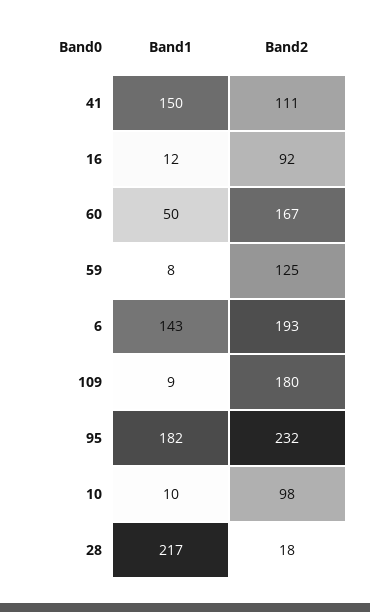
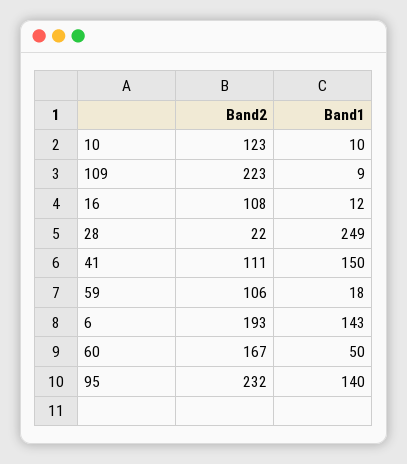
  {
    "Band1": {
      "41": 150,
      "16": 12,
      "60": 50,
-     "59": 8,
+     "59": 18,
      "6": 143,
      "109": 9,
-     "95": 182,
+     "95": 140,
      "10": 10,
-     "28": 217
+     "28": 249
    },
    "Band2": {
      "41": 111,
-     "16": 92,
+     "16": 108,
      "60": 167,
-     "59": 125,
+     "59": 106,
      "6": 193,
-     "109": 180,
+     "109": 223,
      "95": 232,
-     "10": 98,
+     "10": 123,
-     "28": 18
+     "28": 22
    }
  }

